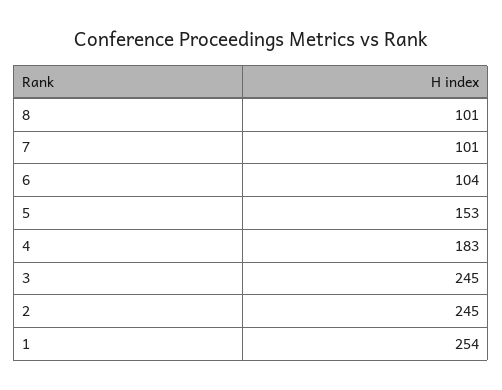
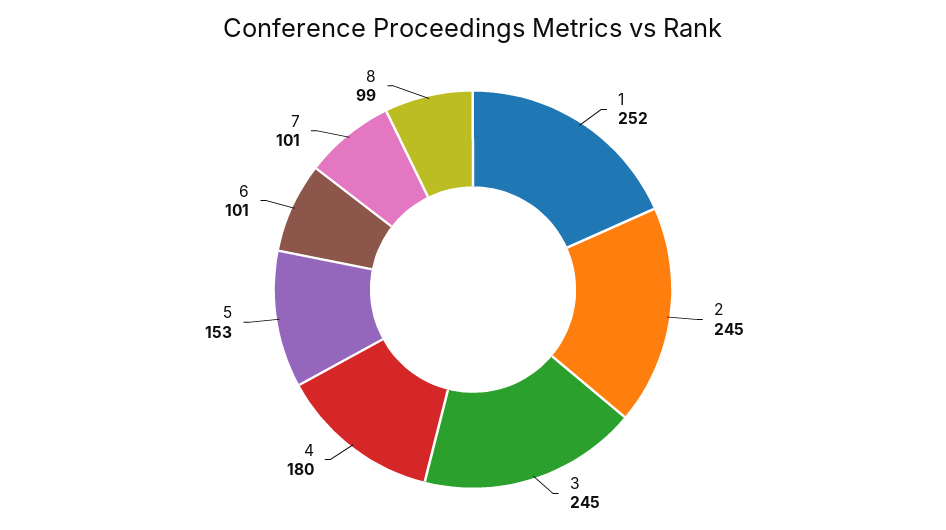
  {
-   "8": 101,
+   "8": 99,
    "7": 101,
-   "6": 104,
+   "6": 101,
    "5": 153,
-   "4": 183,
+   "4": 180,
    "3": 245,
    "2": 245,
-   "1": 254
+   "1": 252
  }

